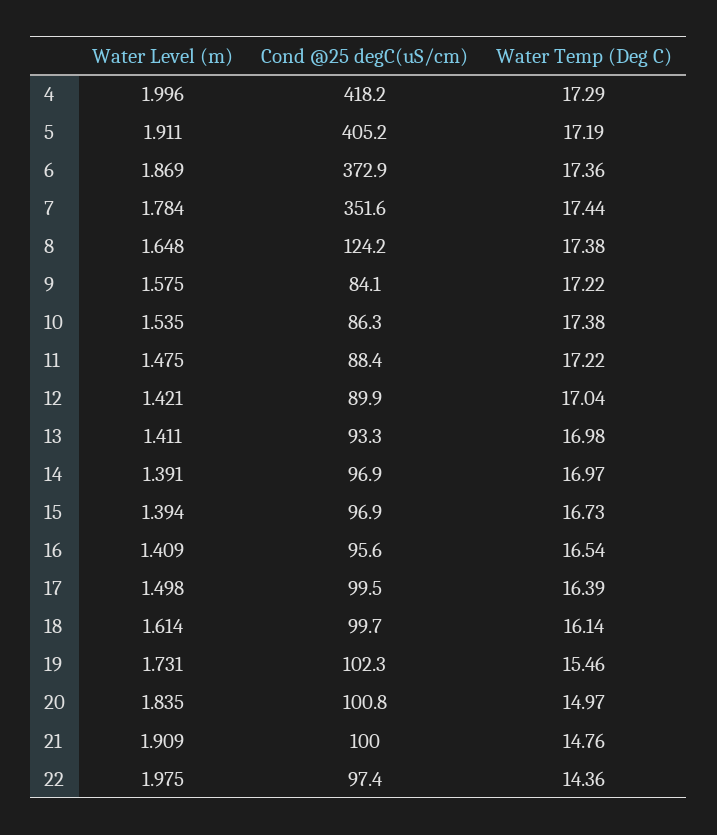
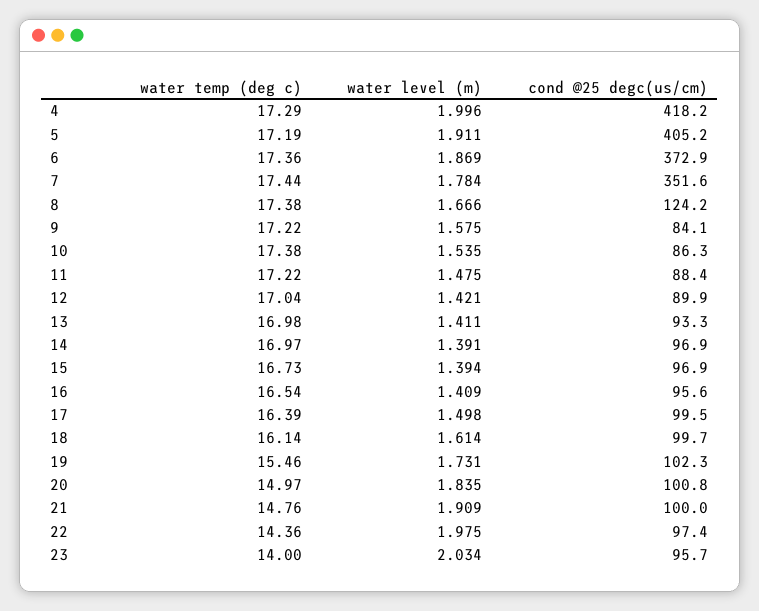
  {
    "Water Level (m)": {
      "4": 1.996,
      "5": 1.911,
      "6": 1.869,
      "7": 1.784,
-     "8": 1.648,
+     "8": 1.666,
      "9": 1.575,
      "10": 1.535,
      "11": 1.475,
      "12": 1.421,
      "13": 1.411,
      "14": 1.391,
      "15": 1.394,
      "16": 1.409,
      "17": 1.498,
      "18": 1.614,
      "19": 1.731,
      "20": 1.835,
      "21": 1.909,
-     "22": 1.975
+     "22": 1.975,
+     "23": 2.034
    },
    "Cond @25 degC(uS/cm)": {
      "4": 418.2,
      "5": 405.2,
      "6": 372.9,
      "7": 351.6,
      "8": 124.2,
      "9": 84.1,
      "10": 86.3,
      "11": 88.4,
      "12": 89.9,
      "13": 93.3,
      "14": 96.9,
      "15": 96.9,
      "16": 95.6,
      "17": 99.5,
      "18": 99.7,
      "19": 102.3,
      "20": 100.8,
      "21": 100,
-     "22": 97.4
+     "22": 97.4,
+     "23": 95.7
    },
    "Water Temp (Deg C)": {
      "4": 17.29,
      "5": 17.19,
      "6": 17.36,
      "7": 17.44,
      "8": 17.38,
      "9": 17.22,
      "10": 17.38,
      "11": 17.22,
      "12": 17.04,
      "13": 16.98,
      "14": 16.97,
      "15": 16.73,
      "16": 16.54,
      "17": 16.39,
      "18": 16.14,
      "19": 15.46,
      "20": 14.97,
      "21": 14.76,
-     "22": 14.36
+     "22": 14.36,
+     "23": 14
    }
  }

